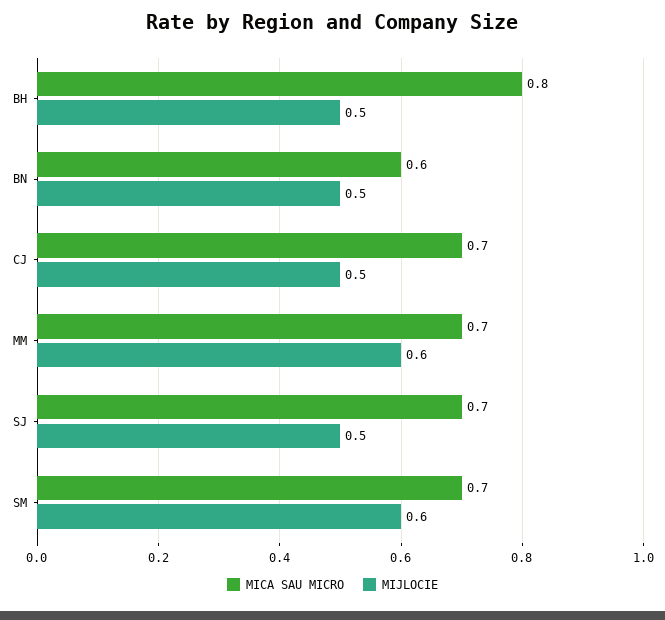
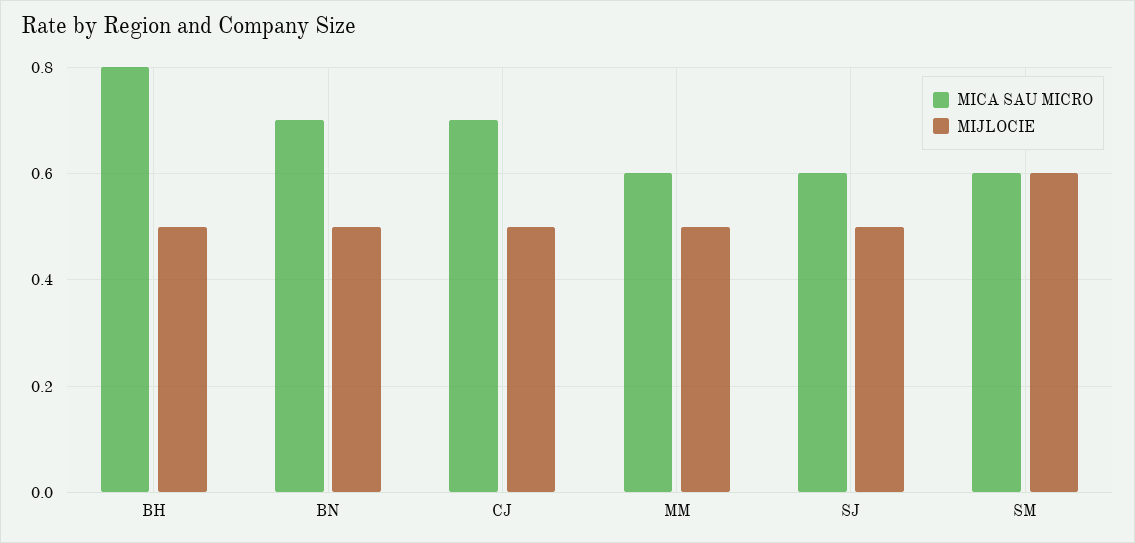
  {
    "MICA SAU MICRO": {
      "BH": 0.8,
-     "BN": 0.6,
+     "BN": 0.7,
      "CJ": 0.7,
-     "MM": 0.7,
+     "MM": 0.6,
-     "SJ": 0.7,
+     "SJ": 0.6,
-     "SM": 0.7
+     "SM": 0.6
    },
    "MIJLOCIE": {
      "BH": 0.5,
      "BN": 0.5,
      "CJ": 0.5,
-     "MM": 0.6,
+     "MM": 0.5,
      "SJ": 0.5,
      "SM": 0.6
    }
  }

